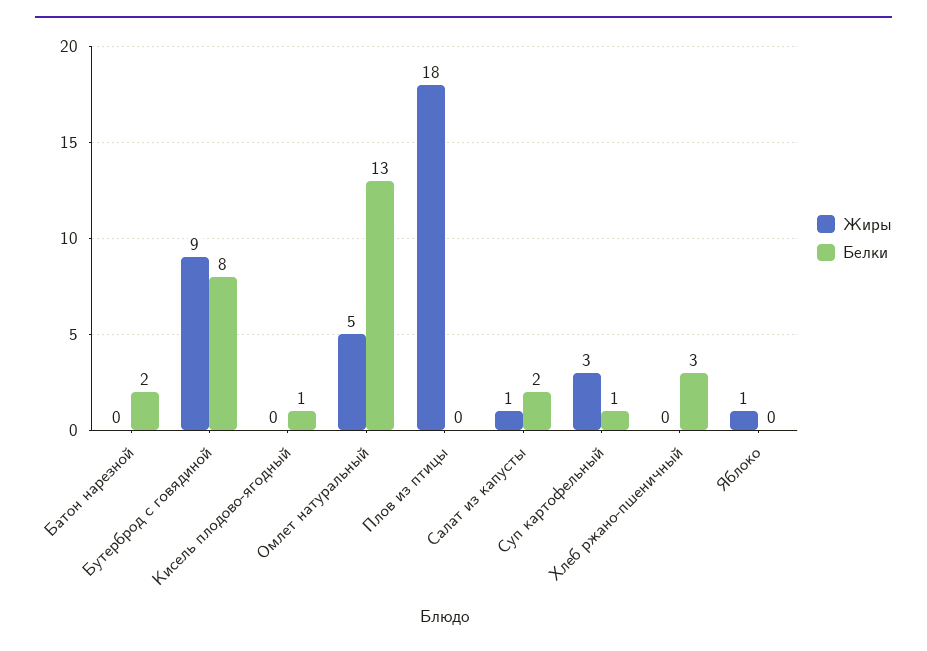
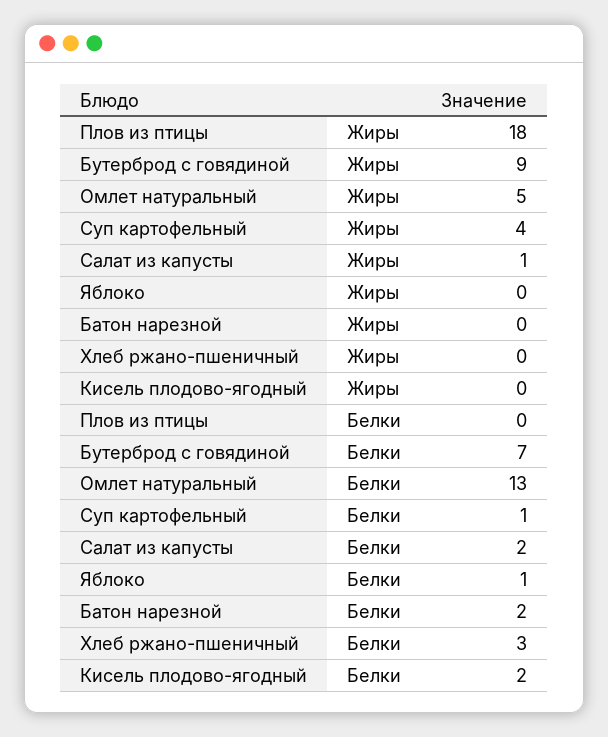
  {
    "Жиры": {
      "Батон нарезной": 0,
      "Бутерброд с говядиной": 9,
      "Кисель плодово-ягодный": 0,
      "Омлет натуральный": 5,
      "Плов из птицы": 18,
      "Салат из капусты": 1,
-     "Суп картофельный": 3,
+     "Суп картофельный": 4,
      "Хлеб ржано-пшеничный": 0,
-     "Яблоко": 1
+     "Яблоко": 0
    },
    "Белки": {
      "Батон нарезной": 2,
-     "Бутерброд с говядиной": 8,
+     "Бутерброд с говядиной": 7,
-     "Кисель плодово-ягодный": 1,
+     "Кисель плодово-ягодный": 2,
      "Омлет натуральный": 13,
      "Плов из птицы": 0,
      "Салат из капусты": 2,
      "Суп картофельный": 1,
      "Хлеб ржано-пшеничный": 3,
-     "Яблоко": 0
+     "Яблоко": 1
    }
  }

